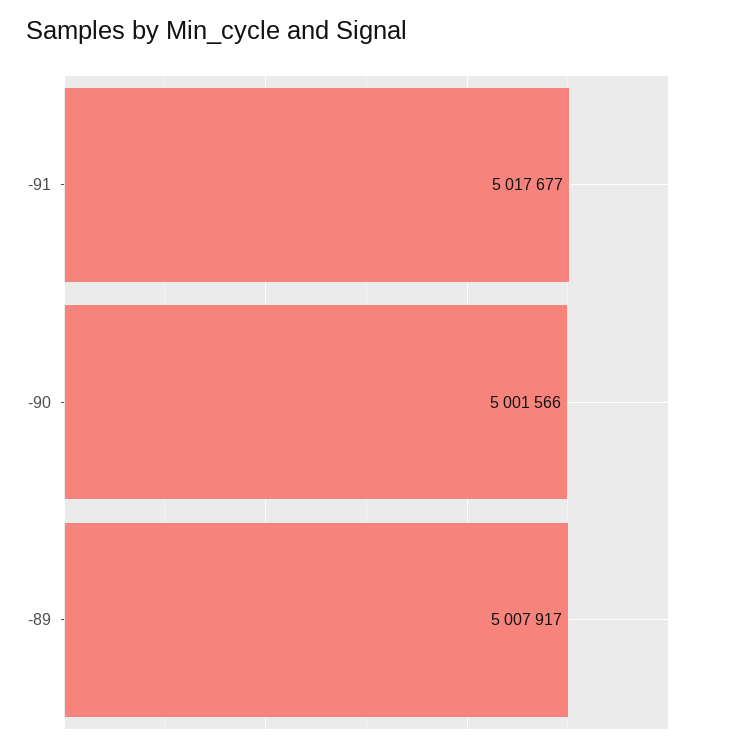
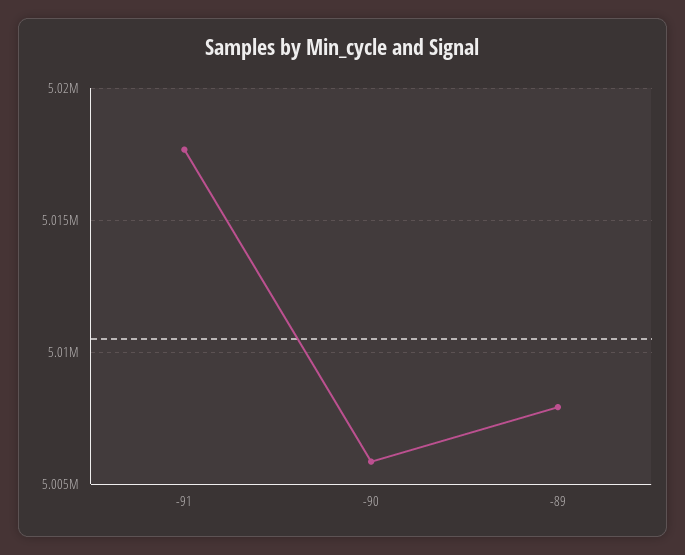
  {
    "-91": 5017677,
-   "-90": 5001566,
+   "-90": 5006000,
    "-89": 5007917
  }

